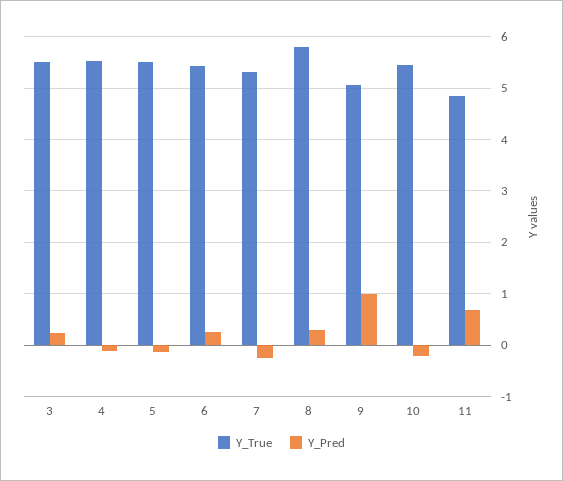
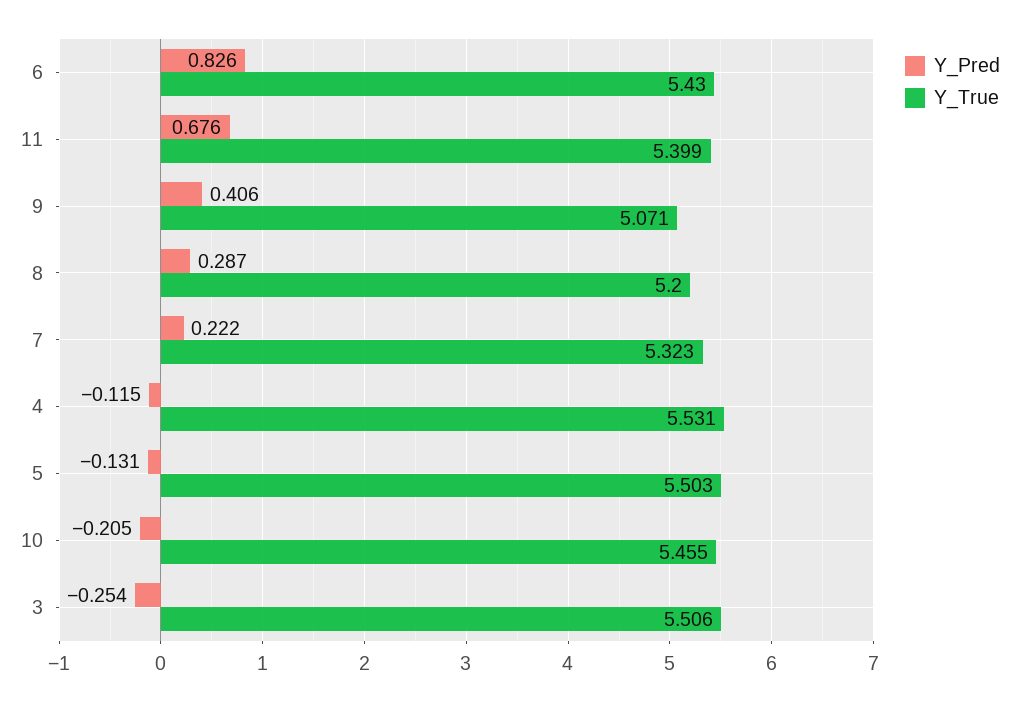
  {
    "Y_True": {
      "3": 5.506,
      "4": 5.531,
      "5": 5.503,
      "6": 5.43,
      "7": 5.323,
-     "8": 5.8,
+     "8": 5.2,
      "9": 5.071,
      "10": 5.455,
-     "11": 4.8
+     "11": 5.399
    },
    "Y_Pred": {
-     "3": 0.2,
+     "3": -0.254,
      "4": -0.115,
      "5": -0.131,
-     "6": 0.2,
+     "6": 0.826,
-     "7": -0.2,
+     "7": 0.222,
      "8": 0.287,
-     "9": 1,
+     "9": 0.406,
      "10": -0.205,
      "11": 0.676
    }
  }

